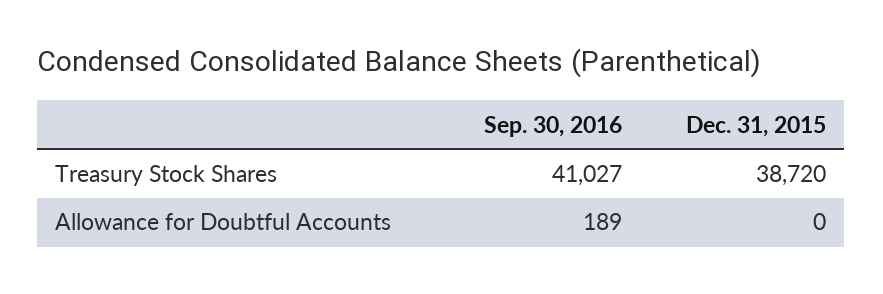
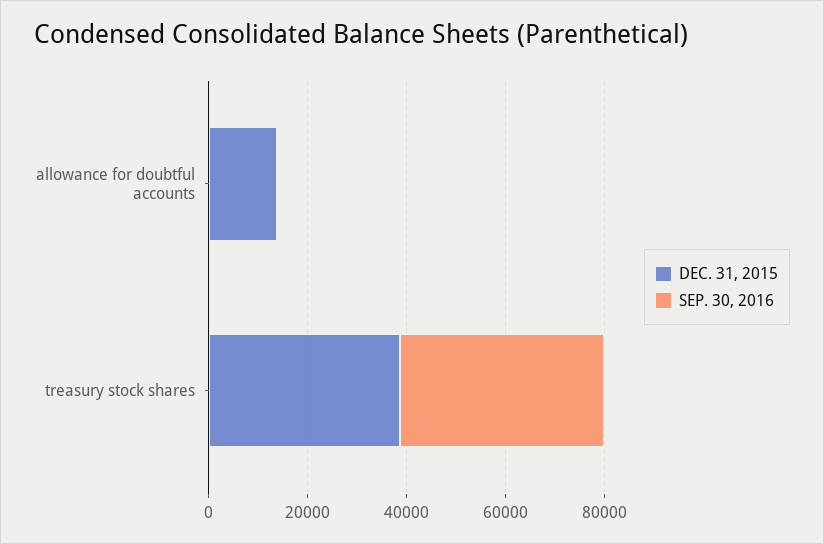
  {
    "Sep. 30, 2016": {
      "Treasury Stock Shares": 41027,
      "Allowance for Doubtful Accounts": 189
    },
    "Dec. 31, 2015": {
      "Treasury Stock Shares": 38720,
-     "Allowance for Doubtful Accounts": 0
+     "Allowance for Doubtful Accounts": 15000
    }
  }

